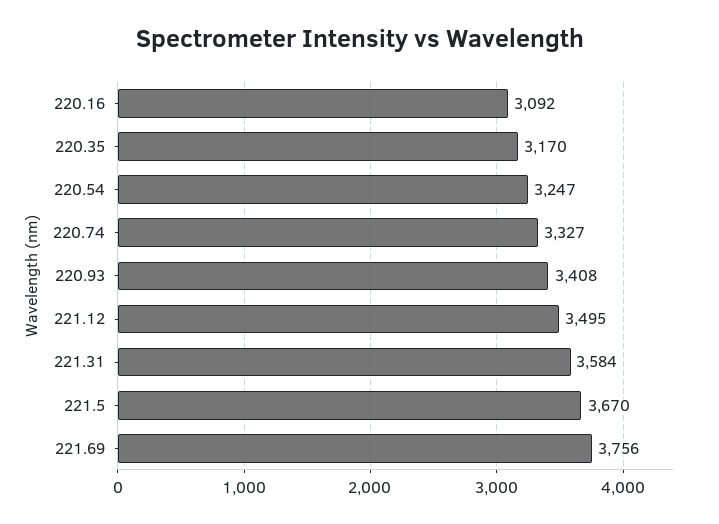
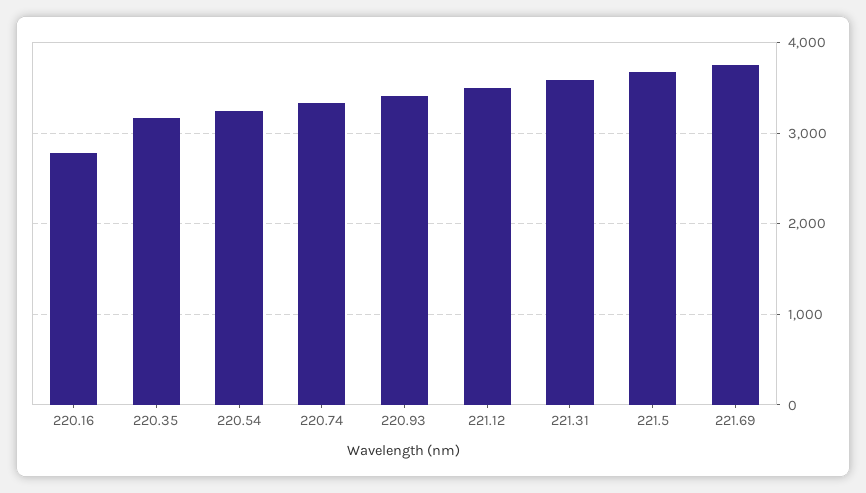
  {
-   "220.16": 3092,
+   "220.16": 2800,
    "220.35": 3170,
    "220.54": 3247,
    "220.74": 3327,
    "220.93": 3408,
    "221.12": 3495,
    "221.31": 3584,
    "221.5": 3670,
    "221.69": 3756
  }

